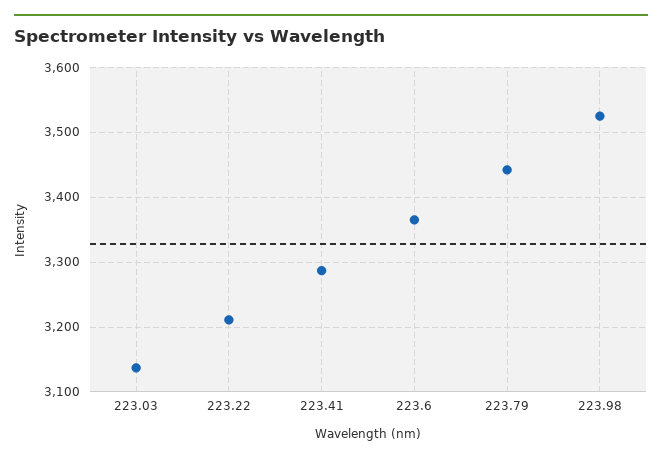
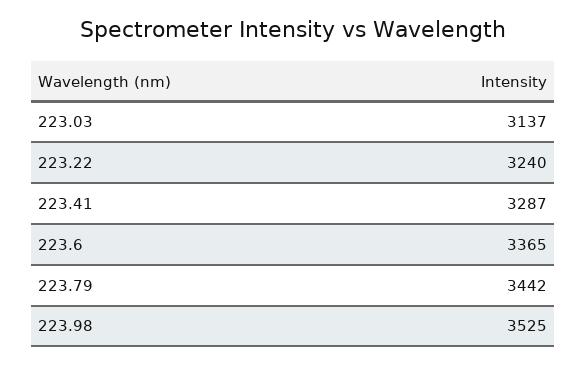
  {
    "223.03": 3137,
-   "223.22": 3210,
+   "223.22": 3240,
    "223.41": 3287,
    "223.6": 3365,
    "223.79": 3442,
    "223.98": 3525
  }

